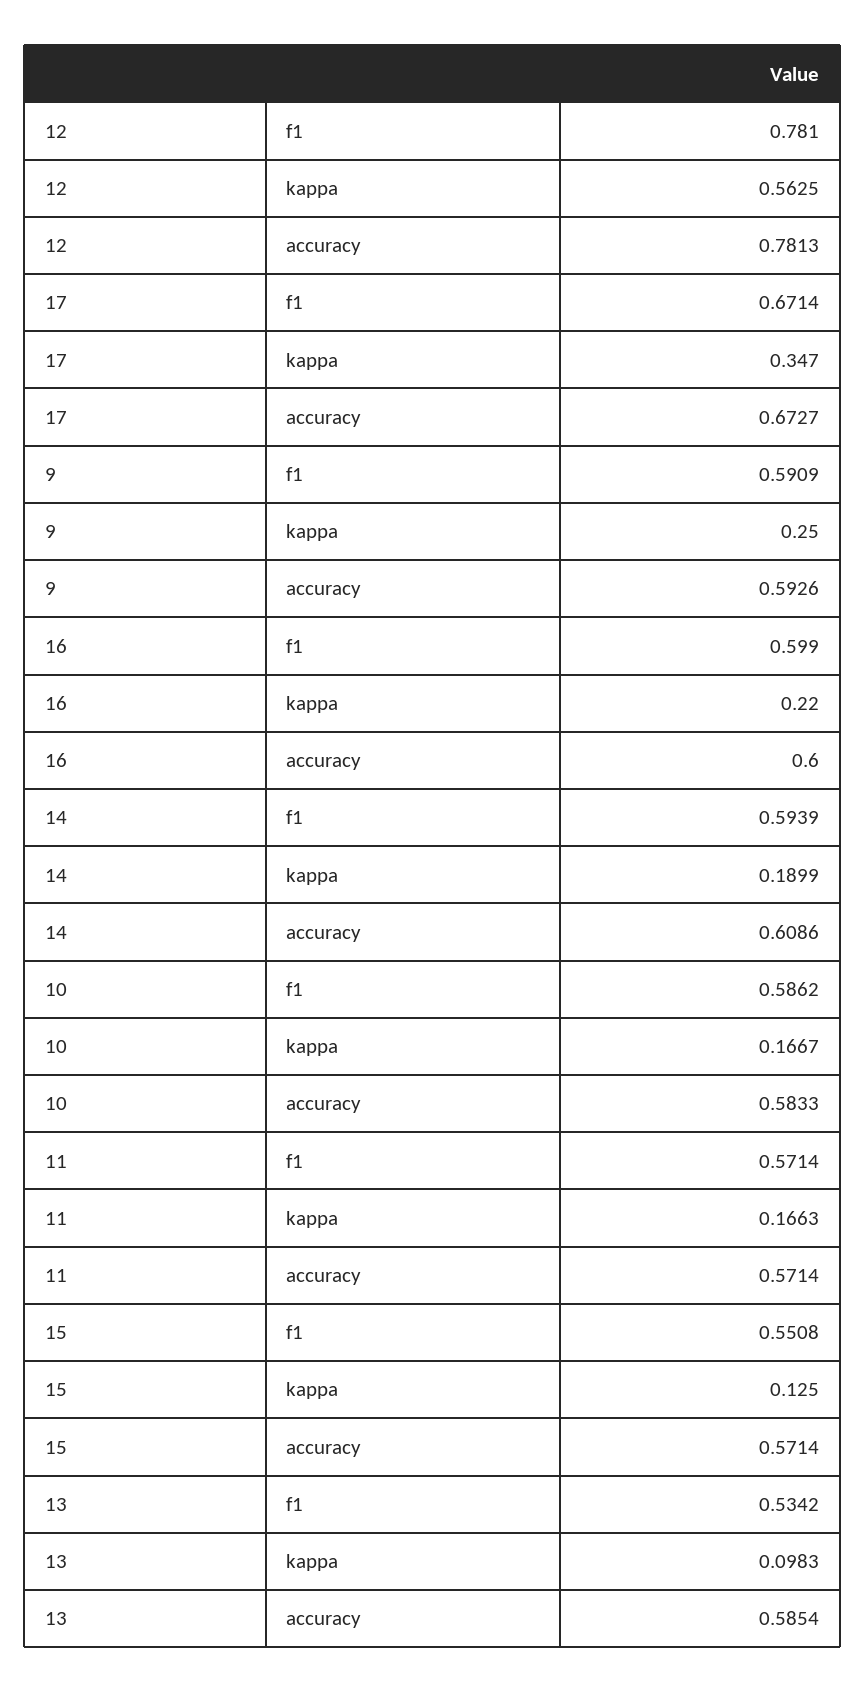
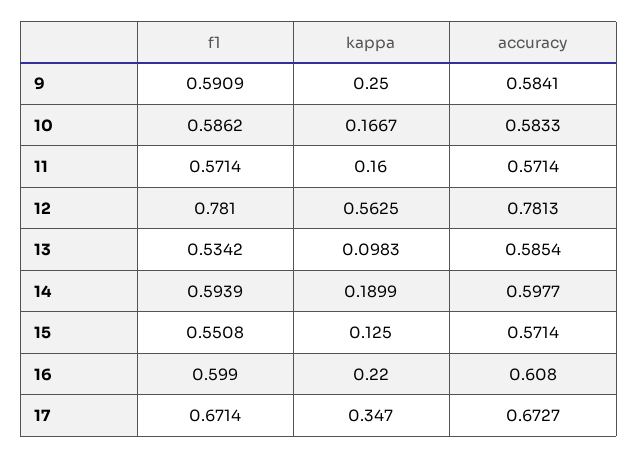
  {
    "12": {
      "f1": 0.781,
      "kappa": 0.5625,
      "accuracy": 0.7813
    },
    "17": {
      "f1": 0.6714,
      "kappa": 0.347,
      "accuracy": 0.6727
    },
    "9": {
      "f1": 0.5909,
      "kappa": 0.25,
-     "accuracy": 0.5926
+     "accuracy": 0.5841
    },
    "16": {
      "f1": 0.599,
      "kappa": 0.22,
-     "accuracy": 0.6
+     "accuracy": 0.608
    },
    "14": {
      "f1": 0.5939,
      "kappa": 0.1899,
-     "accuracy": 0.6086
+     "accuracy": 0.5977
    },
    "10": {
      "f1": 0.5862,
      "kappa": 0.1667,
      "accuracy": 0.5833
    },
    "11": {
      "f1": 0.5714,
-     "kappa": 0.1663,
+     "kappa": 0.16,
      "accuracy": 0.5714
    },
    "15": {
      "f1": 0.5508,
      "kappa": 0.125,
      "accuracy": 0.5714
    },
    "13": {
      "f1": 0.5342,
      "kappa": 0.0983,
      "accuracy": 0.5854
    }
  }

